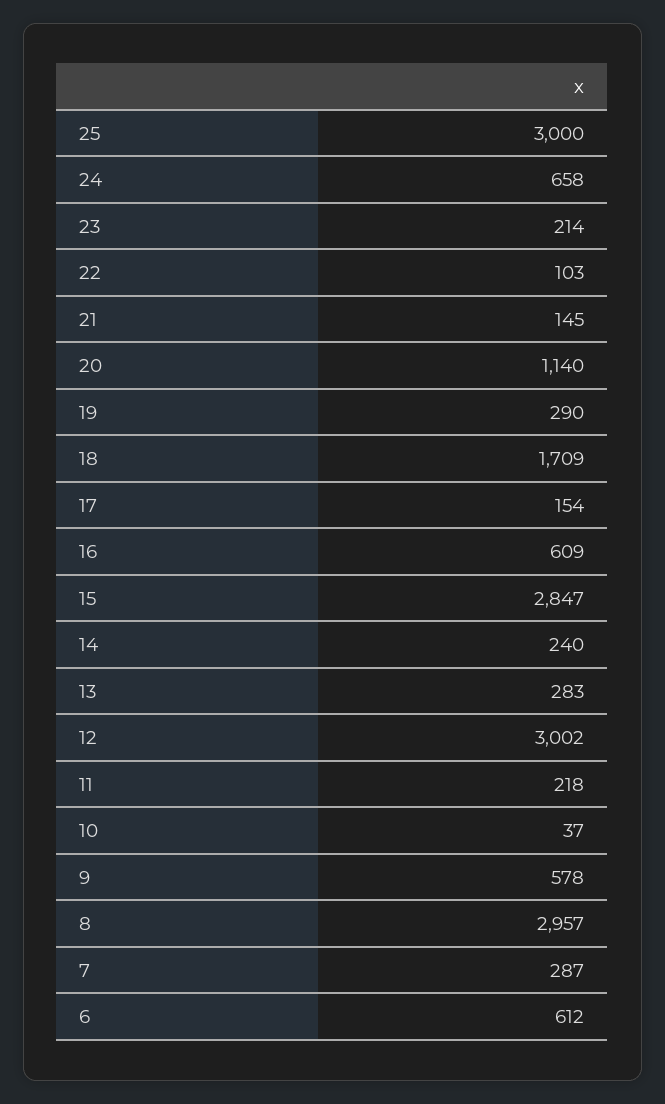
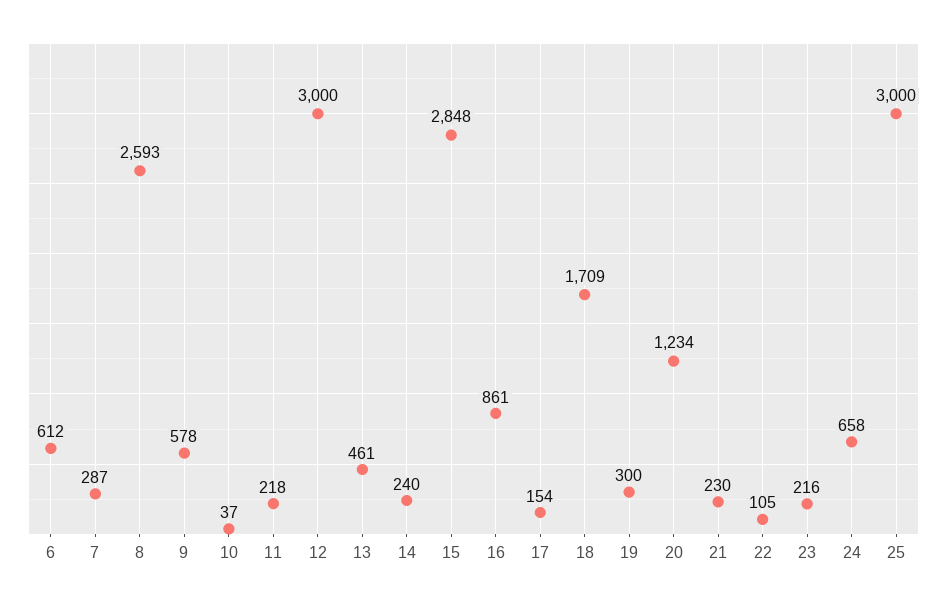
  {
    "25": 3000,
    "24": 658,
-   "23": 214,
+   "23": 216,
-   "22": 103,
+   "22": 105,
-   "21": 145,
+   "21": 230,
-   "20": 1140,
+   "20": 1234,
-   "19": 290,
+   "19": 300,
    "18": 1709,
    "17": 154,
-   "16": 609,
+   "16": 861,
-   "15": 2847,
+   "15": 2848,
    "14": 240,
-   "13": 283,
+   "13": 461,
-   "12": 3002,
+   "12": 3000,
    "11": 218,
    "10": 37,
    "9": 578,
-   "8": 2957,
+   "8": 2593,
    "7": 287,
    "6": 612
  }

